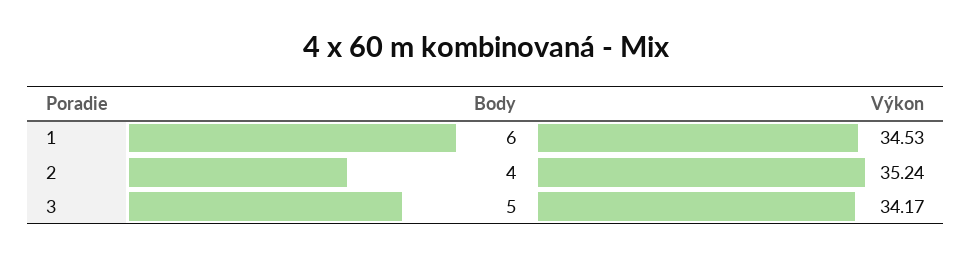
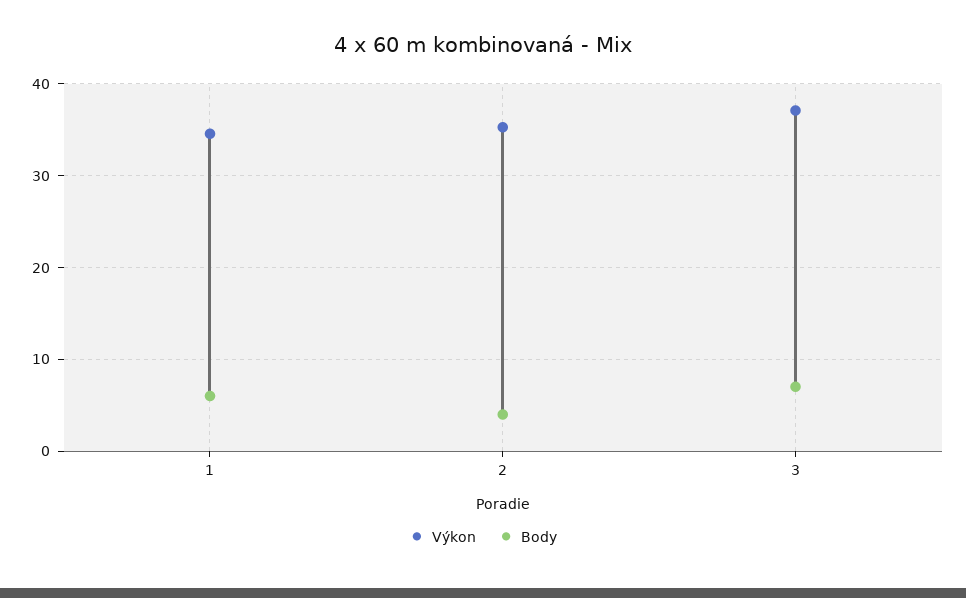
  {
    "Body": {
      "1": 6,
      "2": 4,
-     "3": 5
+     "3": 7
    },
    "Výkon": {
      "1": 34.53,
      "2": 35.24,
-     "3": 34.17
+     "3": 37
    }
  }

